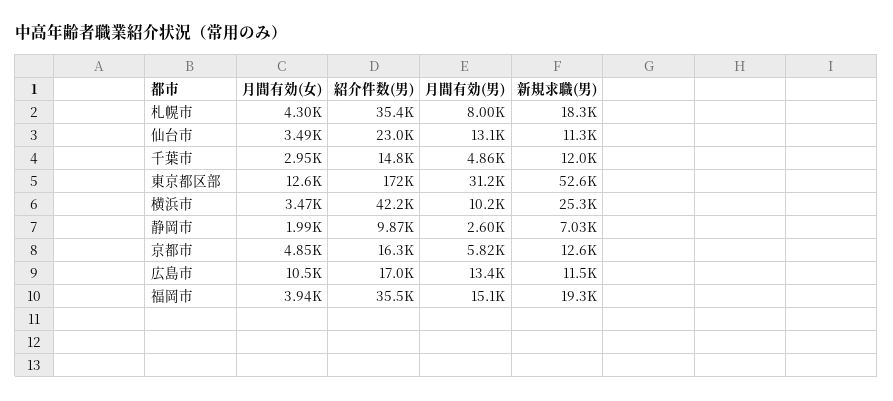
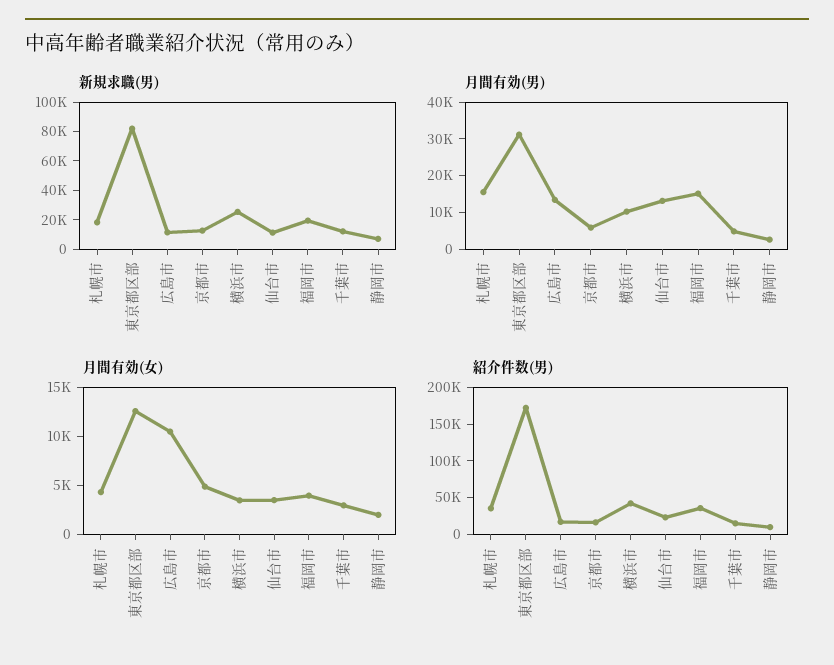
  {
    "月間有効(女)": {
      "札幌市": 4300,
      "仙台市": 3490,
      "千葉市": 2950,
      "東京都区部": 12600,
      "横浜市": 3470,
      "静岡市": 1990,
      "京都市": 4850,
      "広島市": 10500,
      "福岡市": 3940
    },
    "紹介件数(男)": {
      "札幌市": 35400,
      "仙台市": 23000,
      "千葉市": 14800,
      "東京都区部": 172000,
      "横浜市": 42200,
      "静岡市": 9870,
      "京都市": 16300,
      "広島市": 17000,
      "福岡市": 35500
    },
    "月間有効(男)": {
-     "札幌市": 8000,
+     "札幌市": 15000,
      "仙台市": 13100,
      "千葉市": 4860,
      "東京都区部": 31200,
      "横浜市": 10200,
      "静岡市": 2600,
      "京都市": 5820,
      "広島市": 13400,
      "福岡市": 15100
    },
    "新規求職(男)": {
      "札幌市": 18300,
      "仙台市": 11300,
      "千葉市": 12000,
-     "東京都区部": 52600,
+     "東京都区部": 80000,
      "横浜市": 25300,
      "静岡市": 7030,
      "京都市": 12600,
      "広島市": 11500,
      "福岡市": 19300
    }
  }

